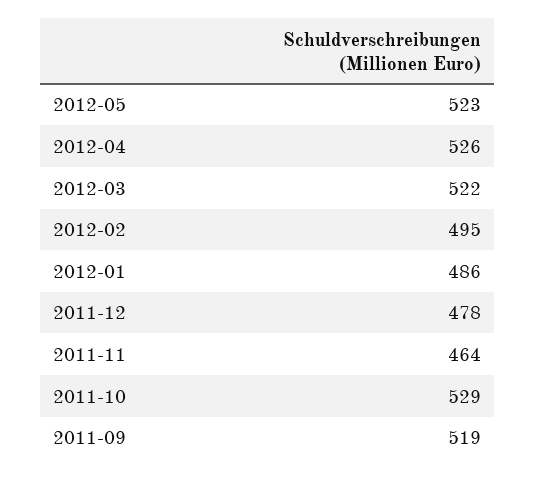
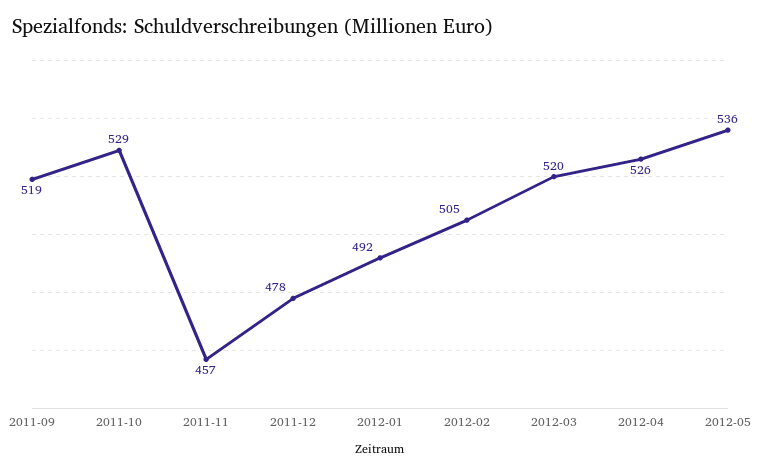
  {
-   "2012-05": 523,
+   "2012-05": 536,
    "2012-04": 526,
-   "2012-03": 522,
+   "2012-03": 520,
-   "2012-02": 495,
+   "2012-02": 505,
-   "2012-01": 486,
+   "2012-01": 492,
    "2011-12": 478,
-   "2011-11": 464,
+   "2011-11": 457,
    "2011-10": 529,
    "2011-09": 519
  }

